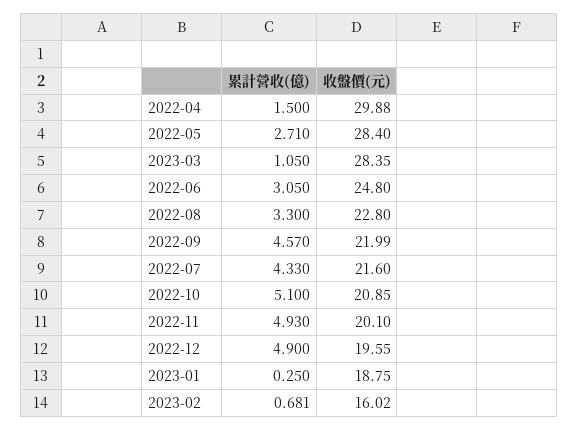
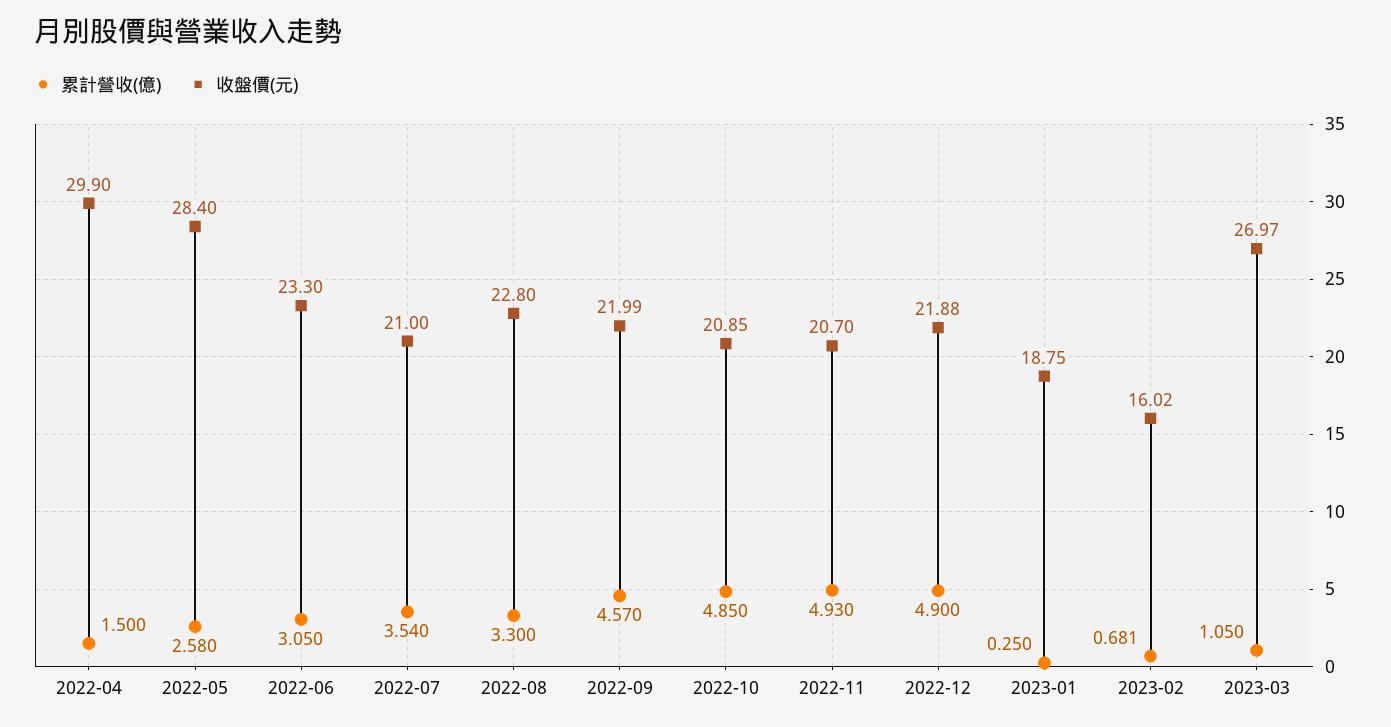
  {
    "累計營收(億)": {
      "2022-04": 1.5,
-     "2022-05": 2.71,
+     "2022-05": 2.58,
      "2023-03": 1.05,
      "2022-06": 3.05,
      "2022-08": 3.3,
      "2022-09": 4.57,
-     "2022-07": 4.33,
+     "2022-07": 3.54,
-     "2022-10": 5.1,
+     "2022-10": 4.85,
      "2022-11": 4.93,
      "2022-12": 4.9,
      "2023-01": 0.25,
      "2023-02": 0.681
    },
    "收盤價(元)": {
-     "2022-04": 29.88,
+     "2022-04": 29.9,
      "2022-05": 28.4,
-     "2023-03": 28.35,
+     "2023-03": 26.97,
-     "2022-06": 24.8,
+     "2022-06": 23.3,
      "2022-08": 22.8,
      "2022-09": 21.99,
-     "2022-07": 21.6,
+     "2022-07": 21,
      "2022-10": 20.85,
-     "2022-11": 20.1,
+     "2022-11": 20.7,
-     "2022-12": 19.55,
+     "2022-12": 21.88,
      "2023-01": 18.75,
      "2023-02": 16.02
    }
  }

